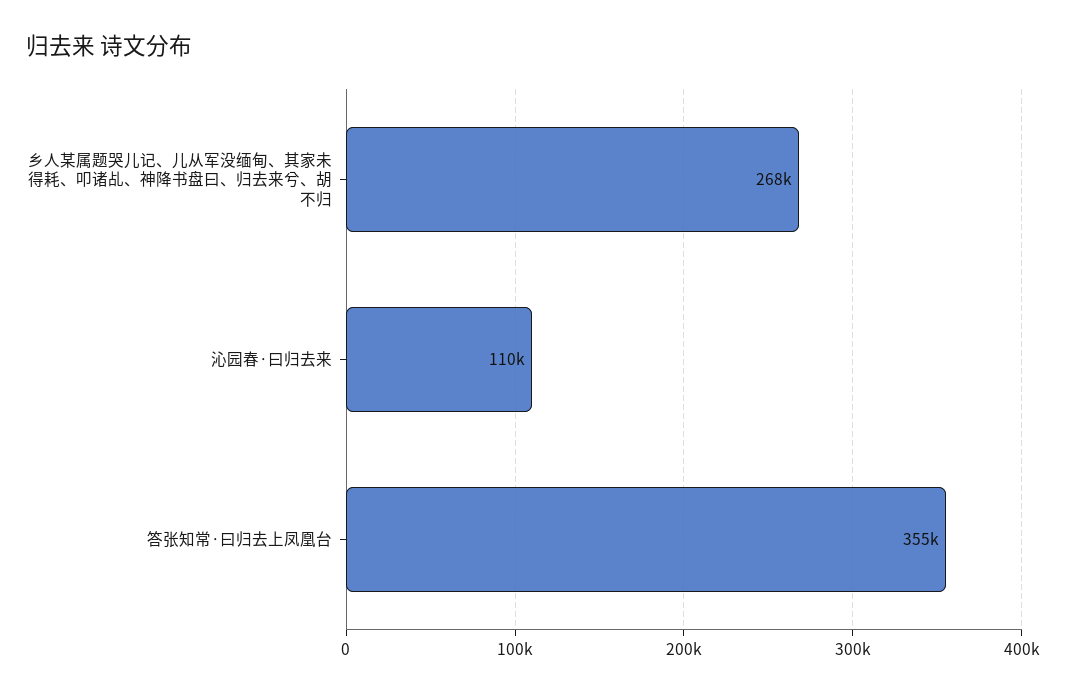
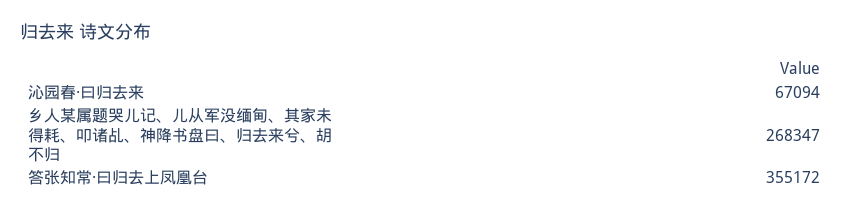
  {
    "乡人某属题哭儿记、儿从军没缅甸、其家未得耗、叩诸乩、神降书盘曰、归去来兮、胡不归": 268347,
-   "沁园春·曰归去来": 110000,
+   "沁园春·曰归去来": 67094,
    "答张知常·曰归去上凤凰台": 355172
  }

